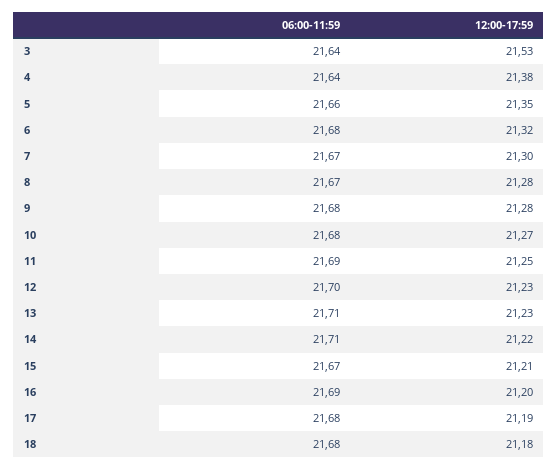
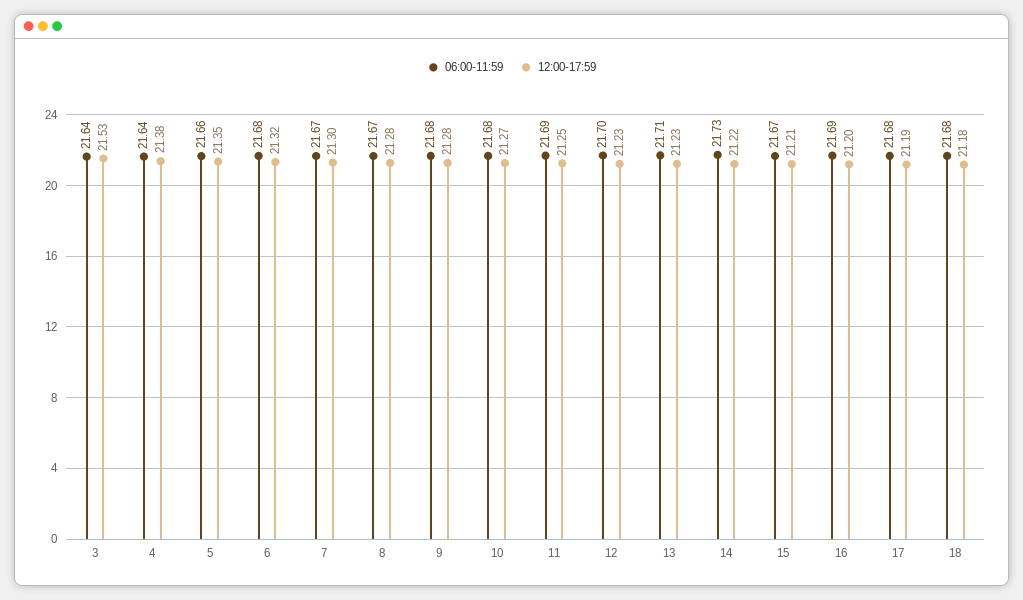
  {
    "06:00-11:59": {
      "3": 21.64,
      "4": 21.64,
      "5": 21.66,
      "6": 21.68,
      "7": 21.67,
      "8": 21.67,
      "9": 21.68,
      "10": 21.68,
      "11": 21.69,
      "12": 21.7,
      "13": 21.71,
-     "14": 21.71,
+     "14": 21.73,
      "15": 21.67,
      "16": 21.69,
      "17": 21.68,
      "18": 21.68
    },
    "12:00-17:59": {
      "3": 21.53,
      "4": 21.38,
      "5": 21.35,
      "6": 21.32,
      "7": 21.3,
      "8": 21.28,
      "9": 21.28,
      "10": 21.27,
      "11": 21.25,
      "12": 21.23,
      "13": 21.23,
      "14": 21.22,
      "15": 21.21,
      "16": 21.2,
      "17": 21.19,
      "18": 21.18
    }
  }

